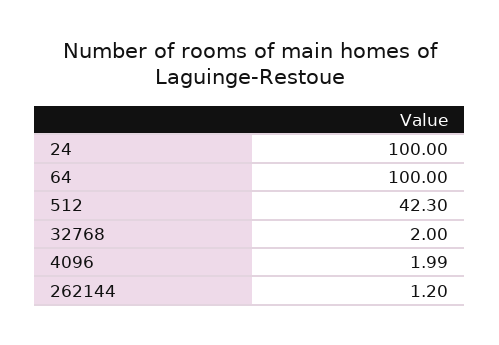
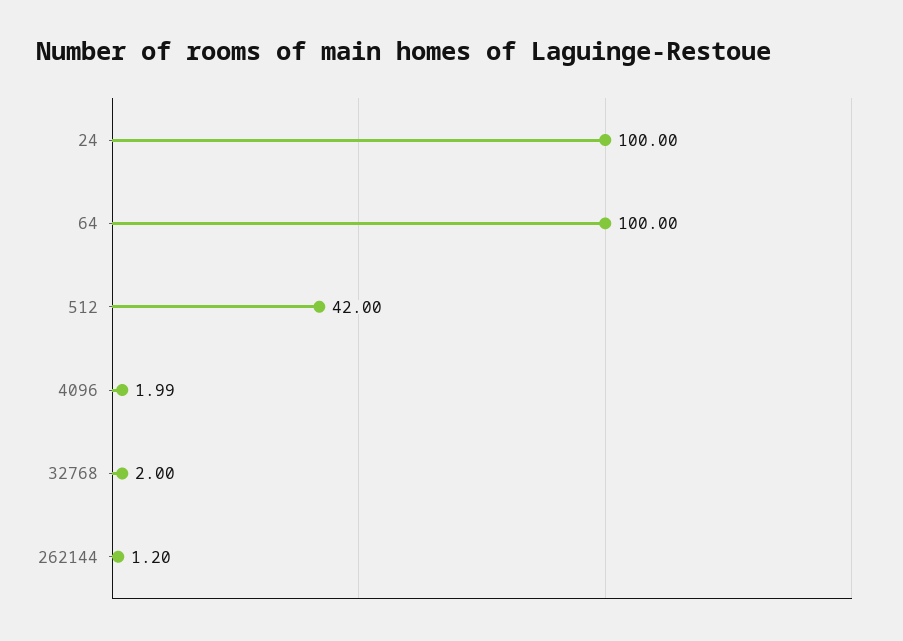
  {
    "24": 100,
    "64": 100,
-   "512": 42.3,
+   "512": 42,
    "32768": 2,
    "4096": 1.99,
    "262144": 1.2
  }

